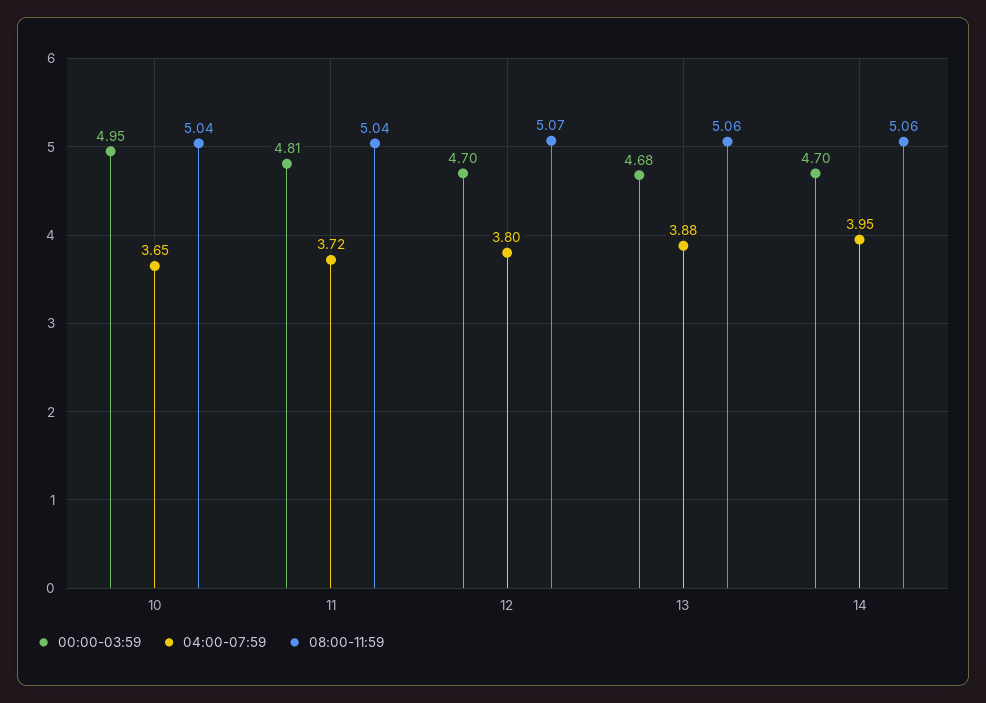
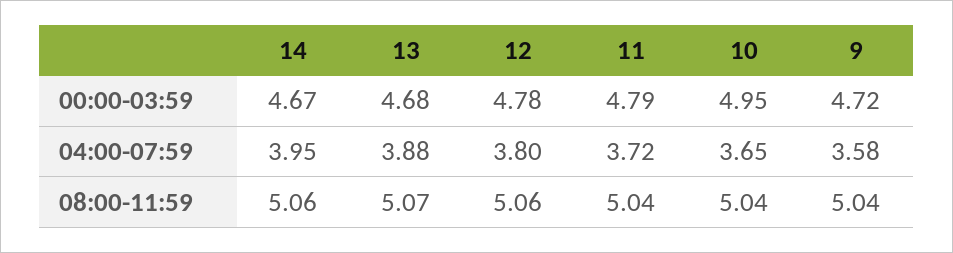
  {
    "00:00-03:59": {
      "10": 4.95,
-     "11": 4.81,
+     "11": 4.79,
-     "12": 4.7,
+     "12": 4.78,
      "13": 4.68,
-     "14": 4.7
+     "14": 4.67,
+     "9": 4.72
    },
    "04:00-07:59": {
      "10": 3.65,
      "11": 3.72,
      "12": 3.8,
      "13": 3.88,
-     "14": 3.95
+     "14": 3.95,
+     "9": 3.58
    },
    "08:00-11:59": {
      "10": 5.04,
      "11": 5.04,
-     "12": 5.07,
+     "12": 5.06,
-     "13": 5.06,
+     "13": 5.07,
-     "14": 5.06
+     "14": 5.06,
+     "9": 5.04
    }
  }

